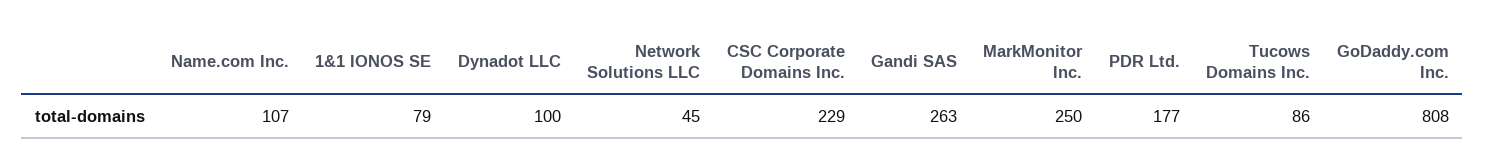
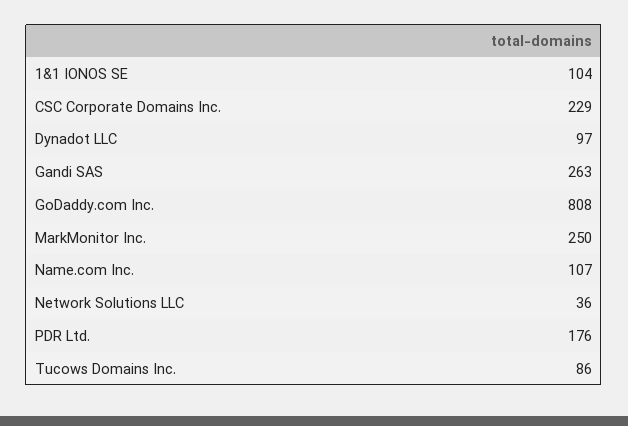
  {
    "Name.com Inc.": 107,
-   "1&1 IONOS SE": 79,
+   "1&1 IONOS SE": 104,
-   "Dynadot LLC": 100,
+   "Dynadot LLC": 97,
-   "Network Solutions LLC": 45,
+   "Network Solutions LLC": 36,
    "CSC Corporate Domains Inc.": 229,
    "Gandi SAS": 263,
    "MarkMonitor Inc.": 250,
-   "PDR Ltd.": 177,
+   "PDR Ltd.": 176,
    "Tucows Domains Inc.": 86,
    "GoDaddy.com Inc.": 808
  }

